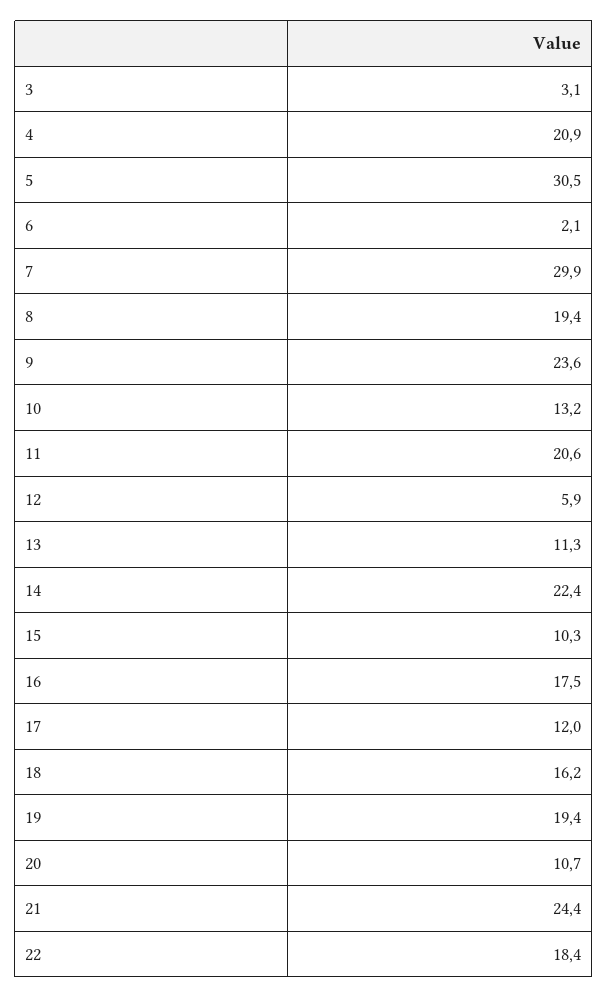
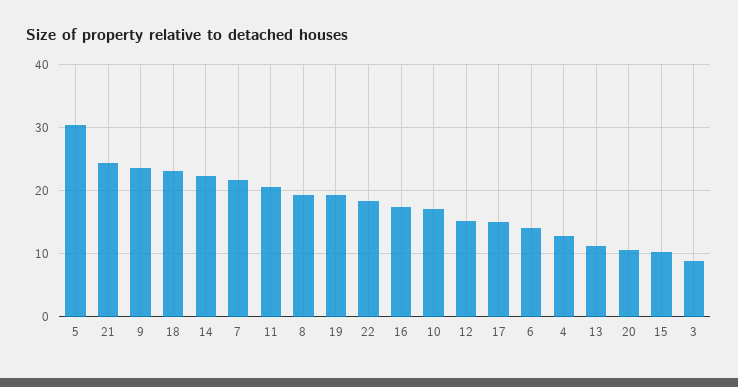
  {
-   "3": 3.1,
+   "3": 9,
-   "4": 20.9,
+   "4": 13,
    "5": 30.5,
-   "6": 2.1,
+   "6": 14,
-   "7": 29.9,
+   "7": 22,
    "8": 19.4,
    "9": 23.6,
-   "10": 13.2,
+   "10": 17,
    "11": 20.6,
-   "12": 5.9,
+   "12": 15,
    "13": 11.3,
    "14": 22.4,
    "15": 10.3,
    "16": 17.5,
-   "17": 12,
+   "17": 15,
-   "18": 16.2,
+   "18": 23,
    "19": 19.4,
    "20": 10.7,
    "21": 24.4,
    "22": 18.4
  }

